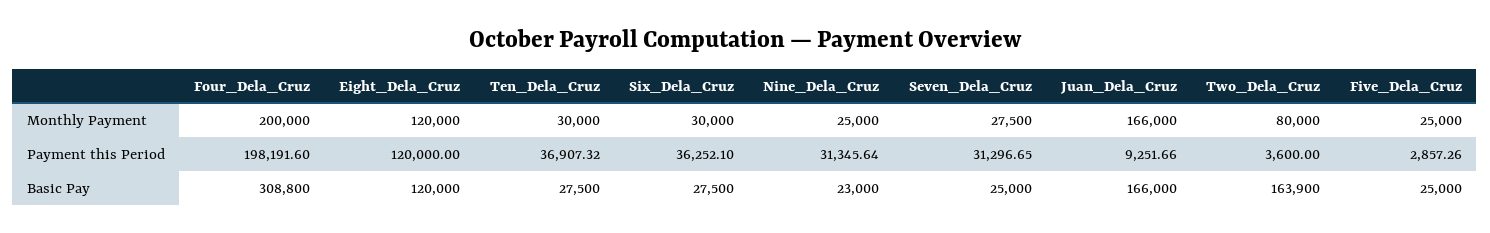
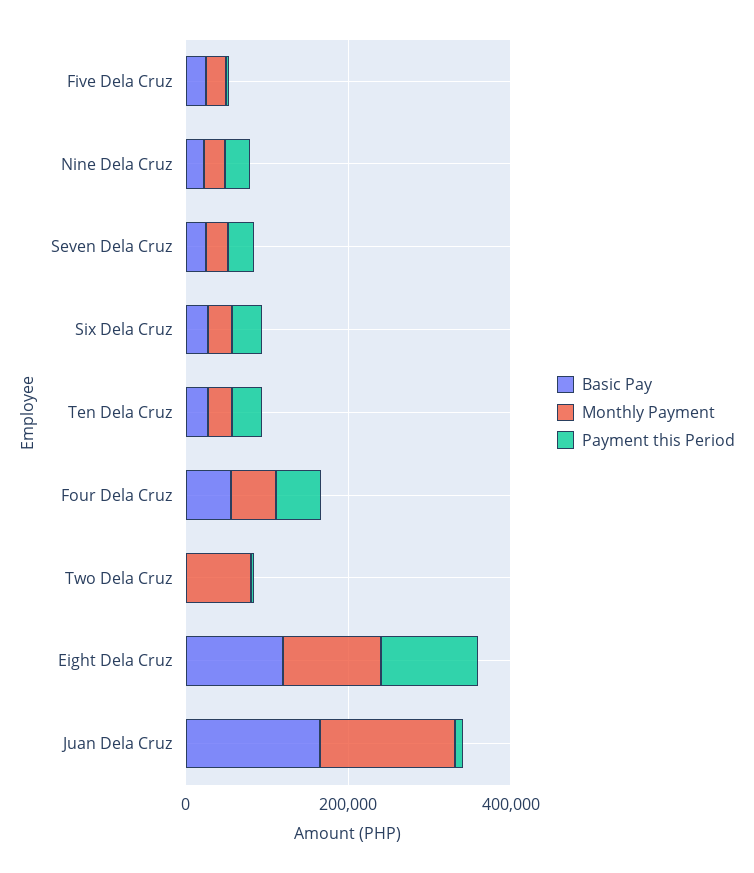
  {
    "Monthly Payment": {
-     "Four_Dela_Cruz": 200000,
+     "Four_Dela_Cruz": 50000,
      "Eight_Dela_Cruz": 120000,
      "Ten_Dela_Cruz": 30000,
      "Six_Dela_Cruz": 30000,
      "Nine_Dela_Cruz": 25000,
      "Seven_Dela_Cruz": 27500,
      "Juan_Dela_Cruz": 166000,
      "Two_Dela_Cruz": 80000,
      "Five_Dela_Cruz": 25000
    },
    "Payment this Period": {
-     "Four_Dela_Cruz": 198191.6,
+     "Four_Dela_Cruz": 50000,
      "Eight_Dela_Cruz": 120000,
      "Ten_Dela_Cruz": 36907.32,
      "Six_Dela_Cruz": 36252.1,
      "Nine_Dela_Cruz": 31345.64,
      "Seven_Dela_Cruz": 31296.65,
      "Juan_Dela_Cruz": 9251.66,
      "Two_Dela_Cruz": 3600,
      "Five_Dela_Cruz": 2857.26
    },
    "Basic Pay": {
-     "Four_Dela_Cruz": 308800,
+     "Four_Dela_Cruz": 50000,
      "Eight_Dela_Cruz": 120000,
      "Ten_Dela_Cruz": 27500,
      "Six_Dela_Cruz": 27500,
      "Nine_Dela_Cruz": 23000,
      "Seven_Dela_Cruz": 25000,
      "Juan_Dela_Cruz": 166000,
-     "Two_Dela_Cruz": 163900,
+     "Two_Dela_Cruz": 0,
      "Five_Dela_Cruz": 25000
    }
  }

